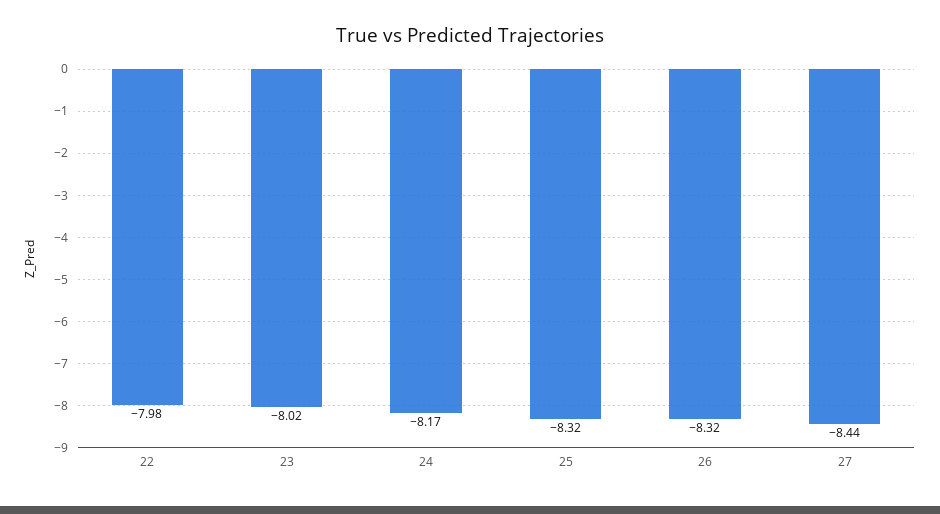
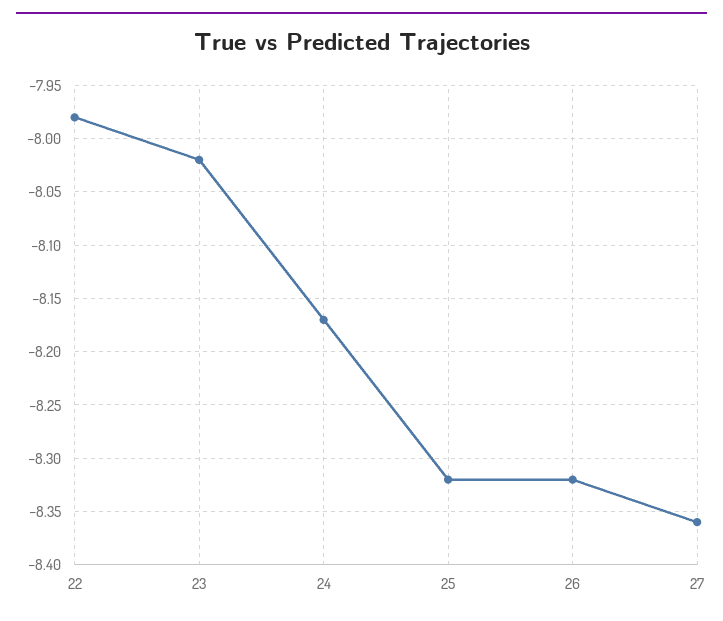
  {
    "22": -7.98,
    "23": -8.02,
    "24": -8.17,
    "25": -8.32,
    "26": -8.32,
-   "27": -8.44
+   "27": -8.36
  }

